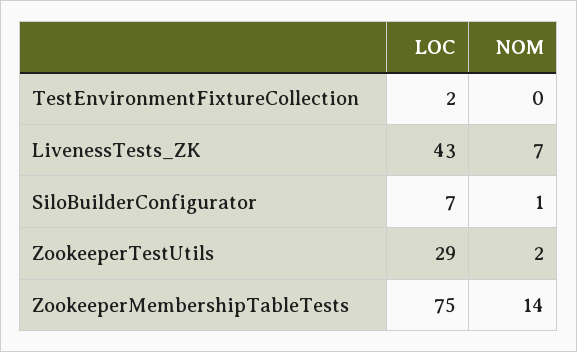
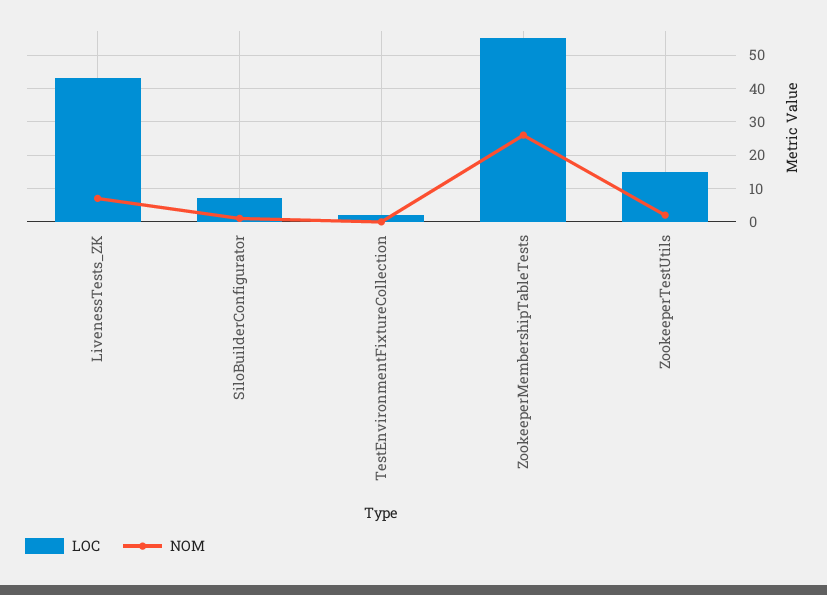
  {
    "LOC": {
      "TestEnvironmentFixtureCollection": 2,
      "LivenessTests_ZK": 43,
      "SiloBuilderConfigurator": 7,
-     "ZookeeperTestUtils": 29,
+     "ZookeeperTestUtils": 15,
-     "ZookeeperMembershipTableTests": 75
+     "ZookeeperMembershipTableTests": 55
    },
    "NOM": {
      "TestEnvironmentFixtureCollection": 0,
      "LivenessTests_ZK": 7,
      "SiloBuilderConfigurator": 1,
      "ZookeeperTestUtils": 2,
-     "ZookeeperMembershipTableTests": 14
+     "ZookeeperMembershipTableTests": 25
    }
  }

